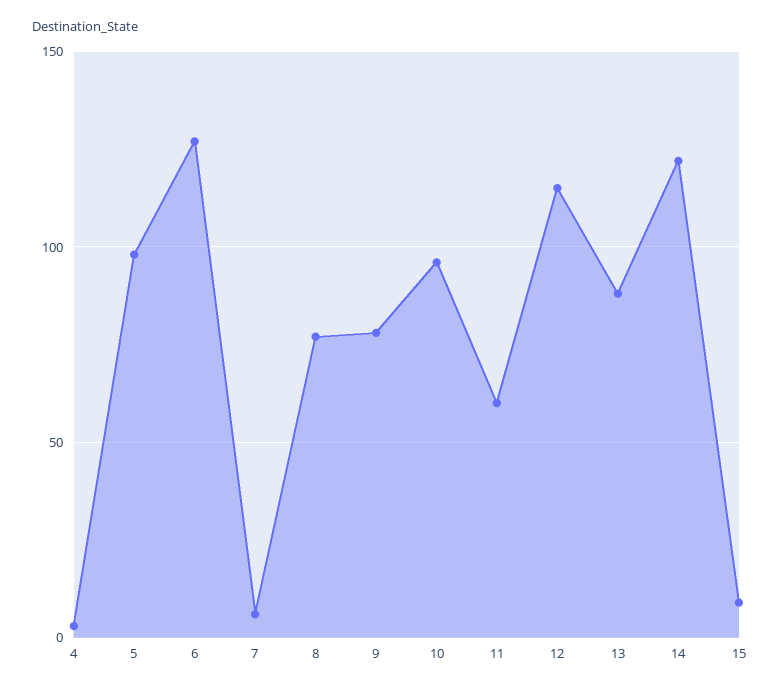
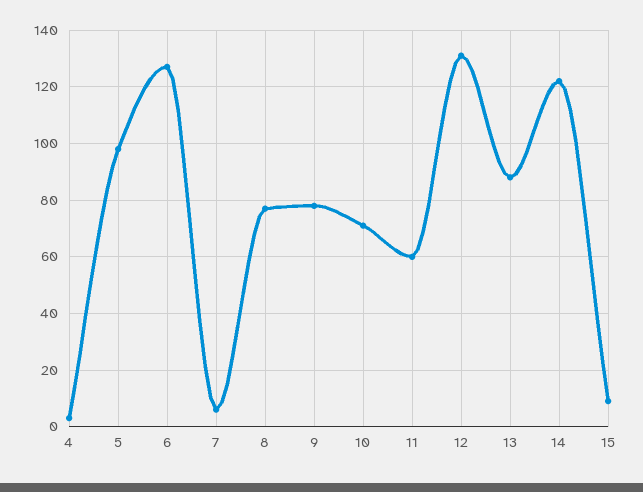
  {
    "4": 5,
    "5": 100,
    "6": 125,
    "7": 5,
    "8": 75,
    "9": 80,
-   "10": 95,
+   "10": 70,
    "11": 60,
-   "12": 115,
+   "12": 130,
    "13": 90,
    "14": 120,
    "15": 10
  }

